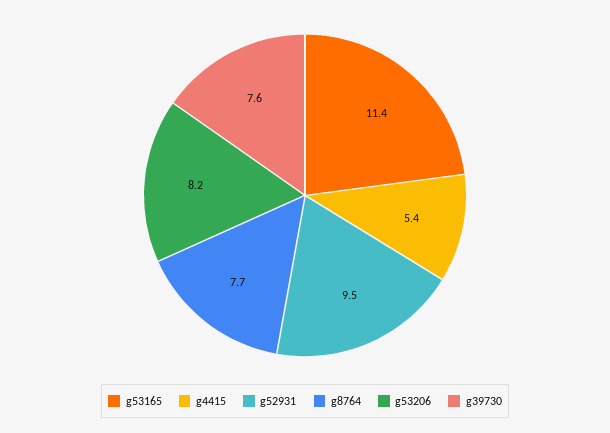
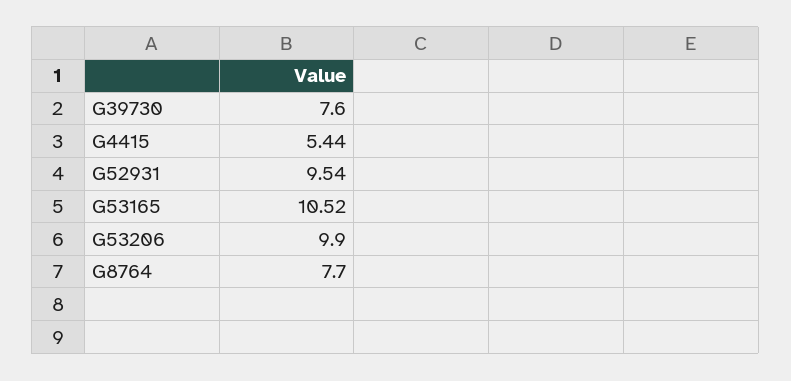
  {
-   "g53165": 11.4,
+   "g53165": 10.52,
    "g4415": 5.44,
    "g52931": 9.54,
    "g8764": 7.7,
-   "g53206": 8.2,
+   "g53206": 9.9,
    "g39730": 7.6
  }

